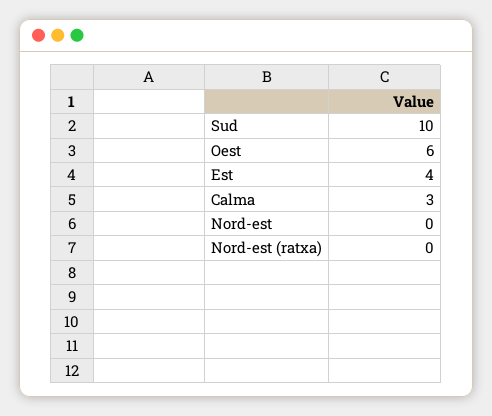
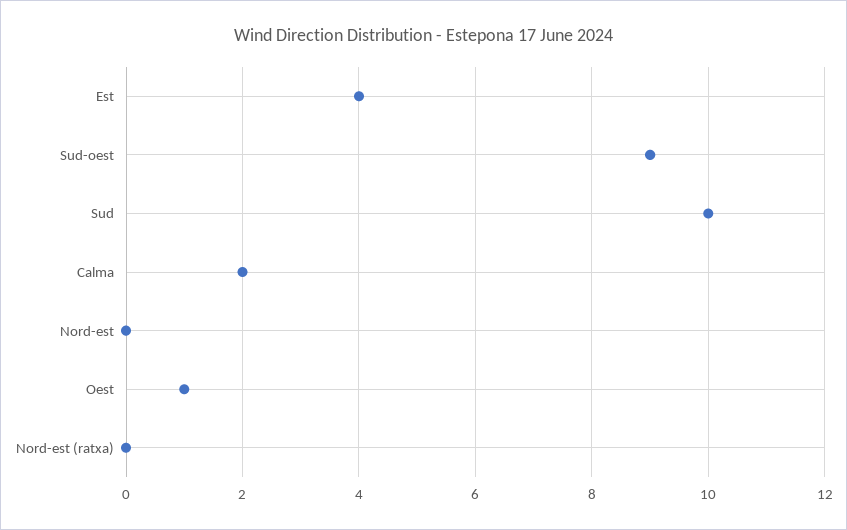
  {
    "Sud": 10,
-   "Oest": 6,
+   "Oest": 1,
    "Est": 4,
-   "Calma": 3,
+   "Calma": 2,
    "Nord-est": 0,
-   "Nord-est (ratxa)": 0
+   "Nord-est (ratxa)": 0,
+   "Sud-oest": 9
  }

